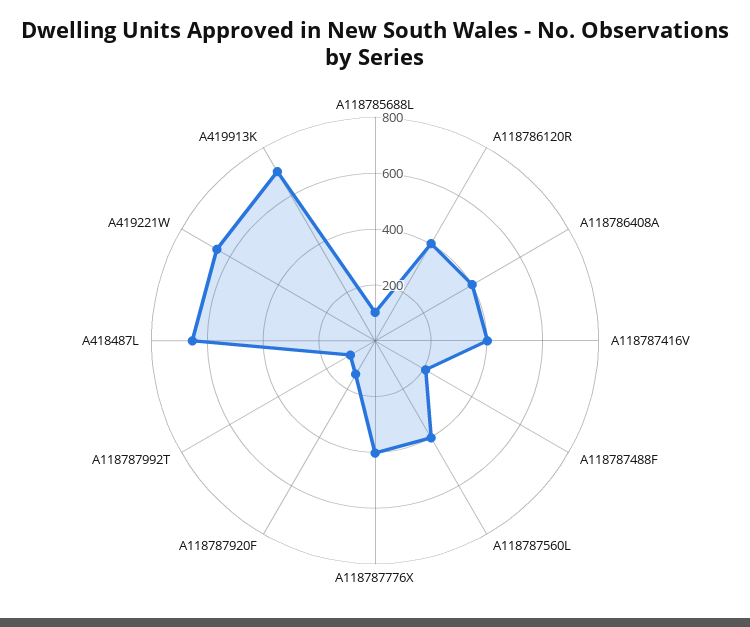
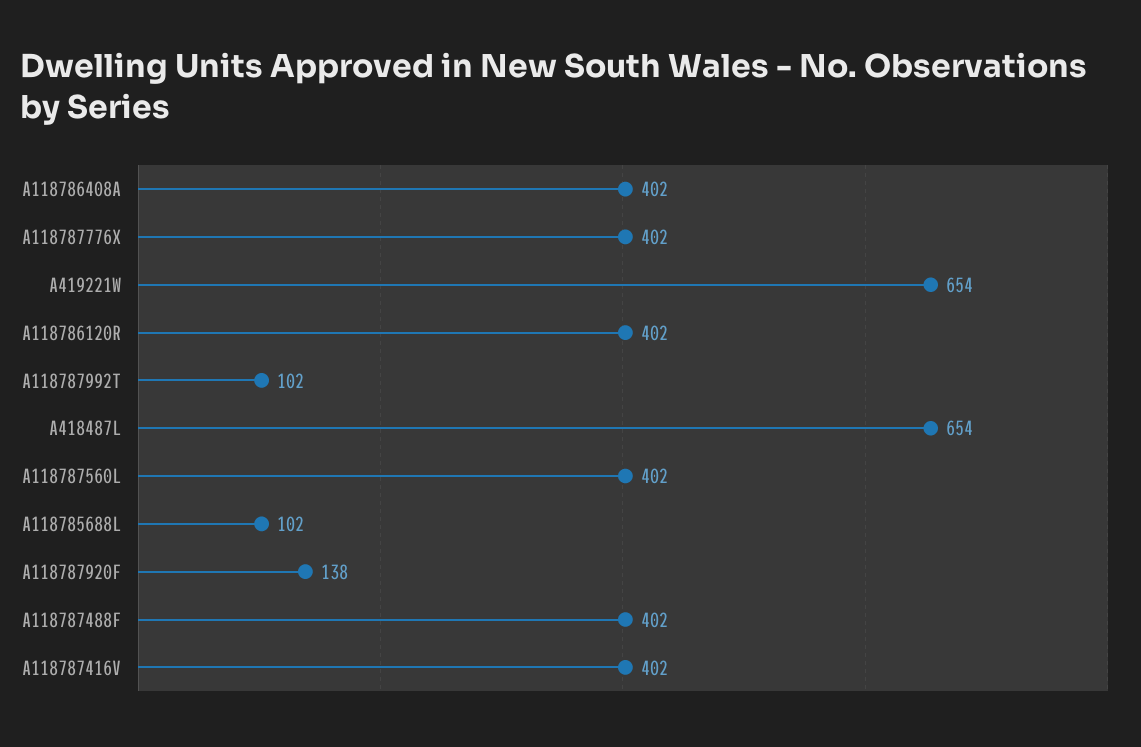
  {
    "A118785688L": 102,
    "A118786120R": 402,
    "A118786408A": 402,
    "A118787416V": 402,
-   "A118787488F": 200,
+   "A118787488F": 402,
    "A118787560L": 402,
    "A118787776X": 402,
    "A118787920F": 138,
    "A118787992T": 102,
    "A418487L": 654,
-   "A419221W": 654,
+   "A419221W": 654
-   "A419913K": 700
  }

